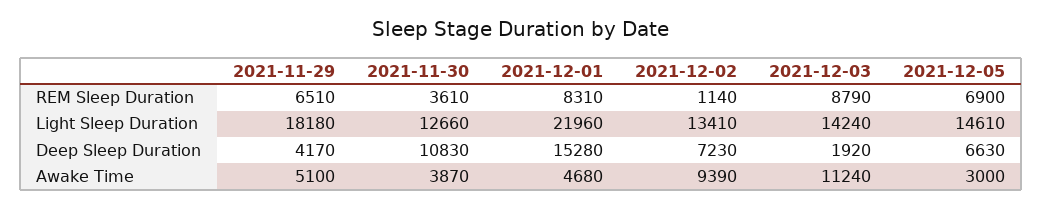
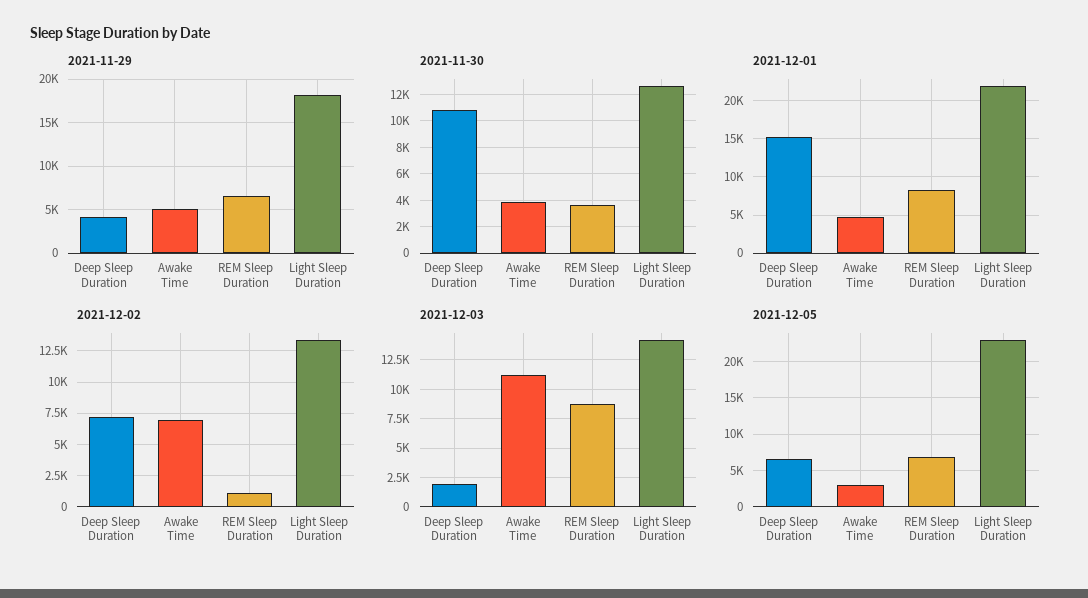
  {
    "2021-11-29": {
      "REM Sleep Duration": 6510,
      "Light Sleep Duration": 18180,
      "Deep Sleep Duration": 4170,
      "Awake Time": 5100
    },
    "2021-11-30": {
      "REM Sleep Duration": 3610,
      "Light Sleep Duration": 12660,
      "Deep Sleep Duration": 10830,
      "Awake Time": 3870
    },
    "2021-12-01": {
      "REM Sleep Duration": 8310,
      "Light Sleep Duration": 21960,
      "Deep Sleep Duration": 15280,
      "Awake Time": 4680
    },
    "2021-12-02": {
      "REM Sleep Duration": 1140,
      "Light Sleep Duration": 13410,
      "Deep Sleep Duration": 7230,
-     "Awake Time": 9390
+     "Awake Time": 7000
    },
    "2021-12-03": {
      "REM Sleep Duration": 8790,
      "Light Sleep Duration": 14240,
      "Deep Sleep Duration": 1920,
      "Awake Time": 11240
    },
    "2021-12-05": {
      "REM Sleep Duration": 6900,
-     "Light Sleep Duration": 14610,
+     "Light Sleep Duration": 23000,
      "Deep Sleep Duration": 6630,
      "Awake Time": 3000
    }
  }

